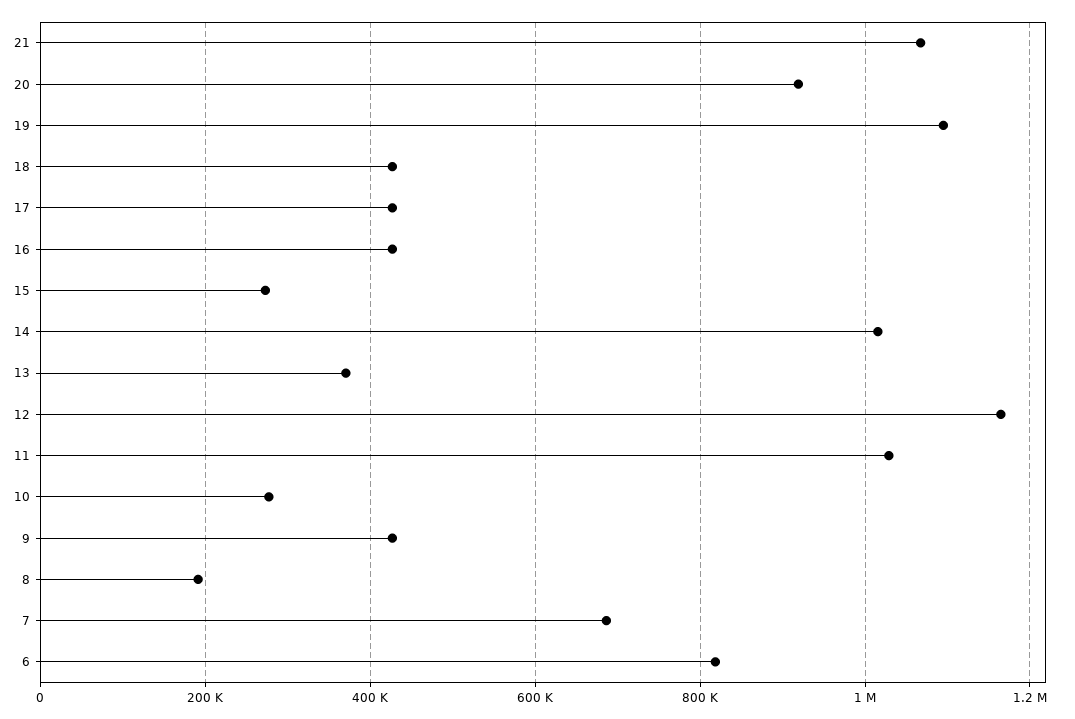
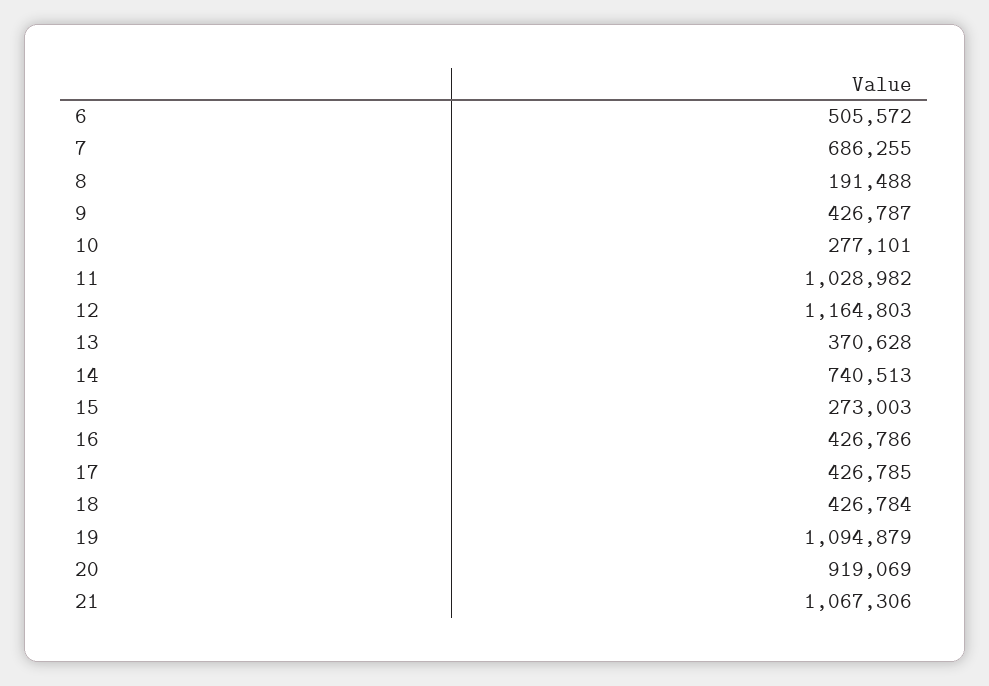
  {
    "21": 1067306,
    "20": 919069,
    "19": 1094879,
    "18": 426784,
    "17": 426785,
    "16": 426786,
    "15": 273003,
-   "14": 1020000,
+   "14": 740513,
    "13": 370628,
    "12": 1164803,
    "11": 1028982,
    "10": 277101,
    "9": 426787,
    "8": 191488,
    "7": 686255,
-   "6": 820000
+   "6": 505572
  }

